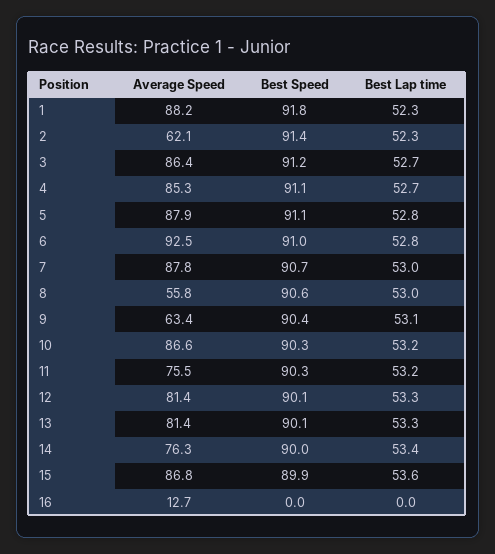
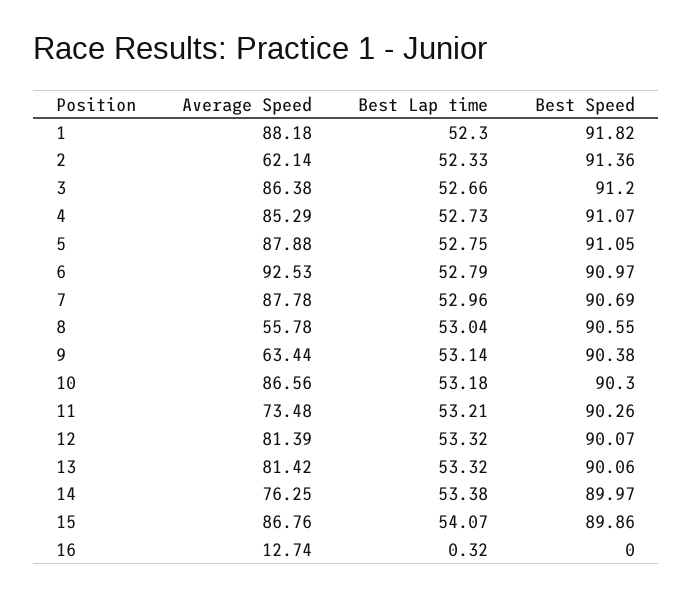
  {
    "Average Speed": {
      "1": 88.18,
      "2": 62.14,
      "3": 86.38,
      "4": 85.29,
      "5": 87.88,
      "6": 92.53,
      "7": 87.78,
      "8": 55.78,
      "9": 63.44,
      "10": 86.56,
-     "11": 75.5,
+     "11": 73.48,
      "12": 81.39,
      "13": 81.42,
      "14": 76.25,
      "15": 86.76,
      "16": 12.74
    },
    "Best Speed": {
      "1": 91.82,
      "2": 91.36,
      "3": 91.2,
      "4": 91.07,
      "5": 91.05,
      "6": 90.97,
      "7": 90.69,
      "8": 90.55,
      "9": 90.38,
      "10": 90.3,
      "11": 90.26,
      "12": 90.07,
      "13": 90.06,
      "14": 89.97,
      "15": 89.86,
      "16": 0
    },
    "Best Lap time": {
      "1": 52.3,
      "2": 52.33,
      "3": 52.66,
      "4": 52.73,
      "5": 52.75,
      "6": 52.79,
      "7": 52.96,
      "8": 53.04,
      "9": 53.14,
      "10": 53.18,
      "11": 53.21,
      "12": 53.32,
      "13": 53.32,
      "14": 53.38,
-     "15": 53.6,
+     "15": 54.07,
-     "16": 0
+     "16": 0.32
    }
  }

